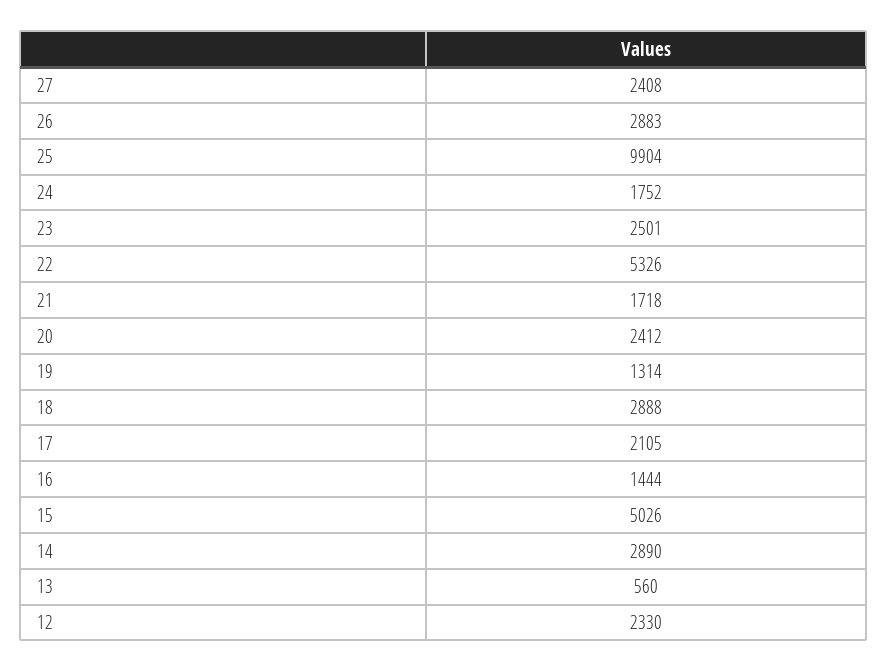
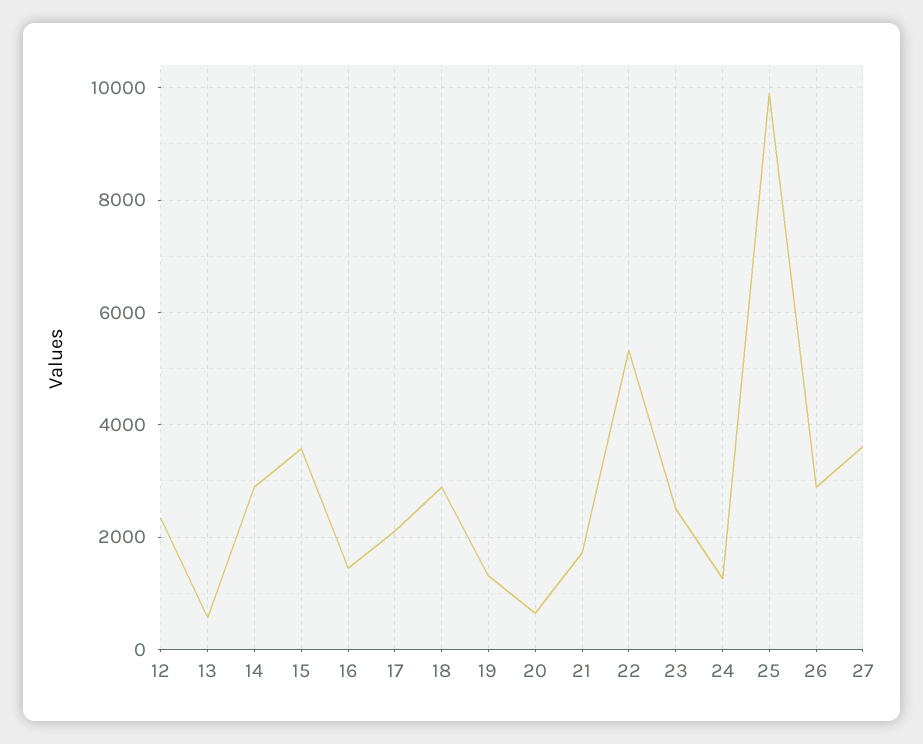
  {
-   "27": 2408,
+   "27": 3600,
    "26": 2883,
    "25": 9904,
-   "24": 1752,
+   "24": 1200,
    "23": 2501,
    "22": 5326,
    "21": 1718,
-   "20": 2412,
+   "20": 600,
    "19": 1314,
    "18": 2888,
    "17": 2105,
    "16": 1444,
-   "15": 5026,
+   "15": 3600,
    "14": 2890,
    "13": 560,
    "12": 2330
  }

